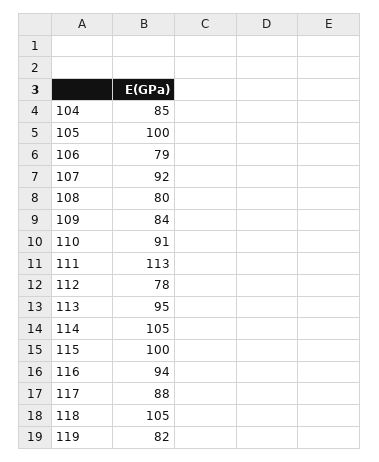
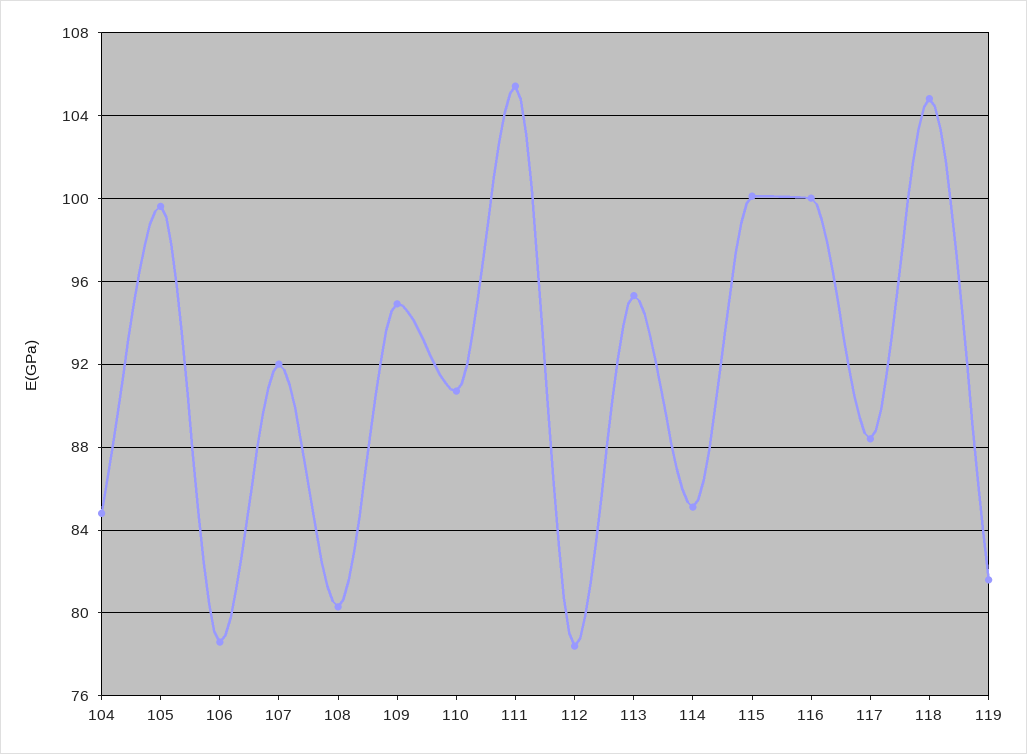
  {
    "104": 85,
    "105": 100,
    "106": 79,
    "107": 92,
    "108": 80,
-   "109": 84,
+   "109": 95,
    "110": 91,
-   "111": 113,
+   "111": 105.5,
    "112": 78,
    "113": 95,
-   "114": 105,
+   "114": 85,
    "115": 100,
-   "116": 94,
+   "116": 100,
    "117": 88,
    "118": 105,
    "119": 82
  }

